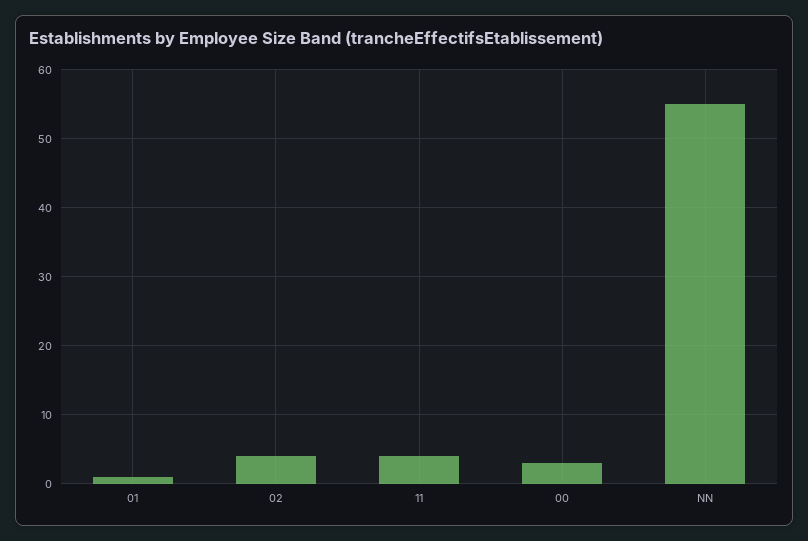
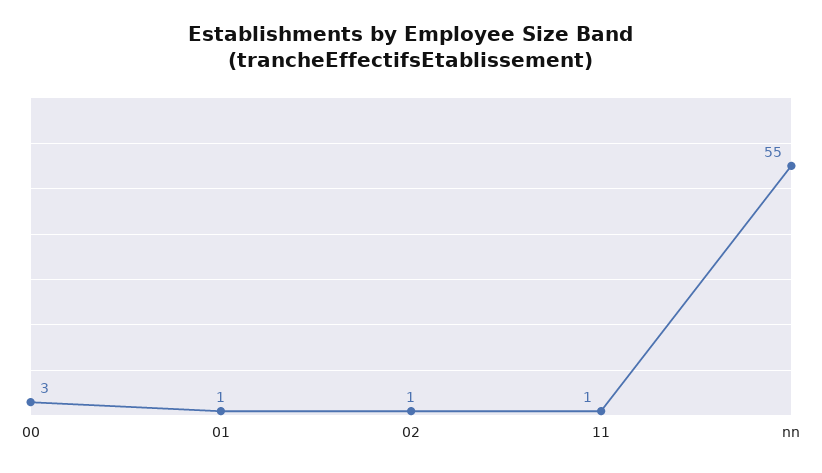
  {
    "01": 1,
-   "02": 4,
+   "02": 1,
-   "11": 4,
+   "11": 1,
    "00": 3,
    "NN": 55
  }

